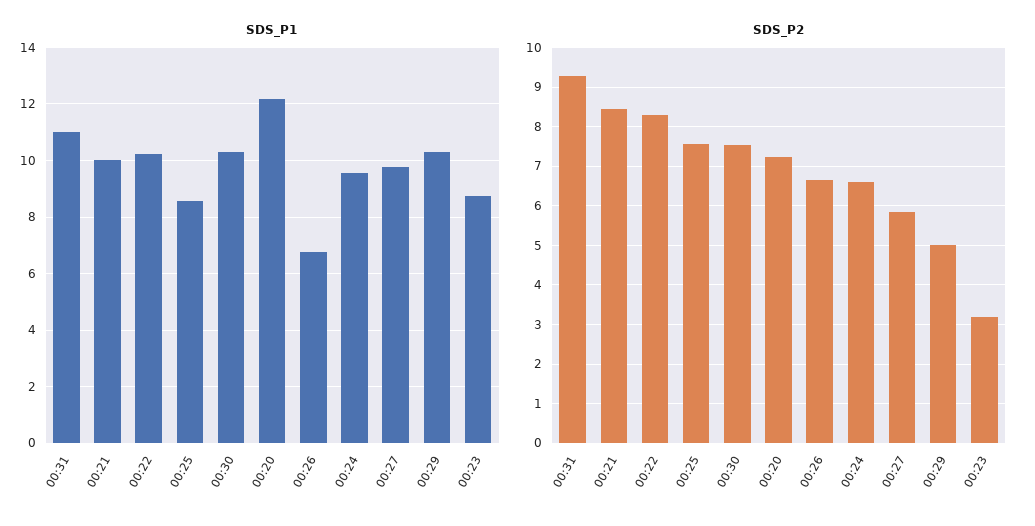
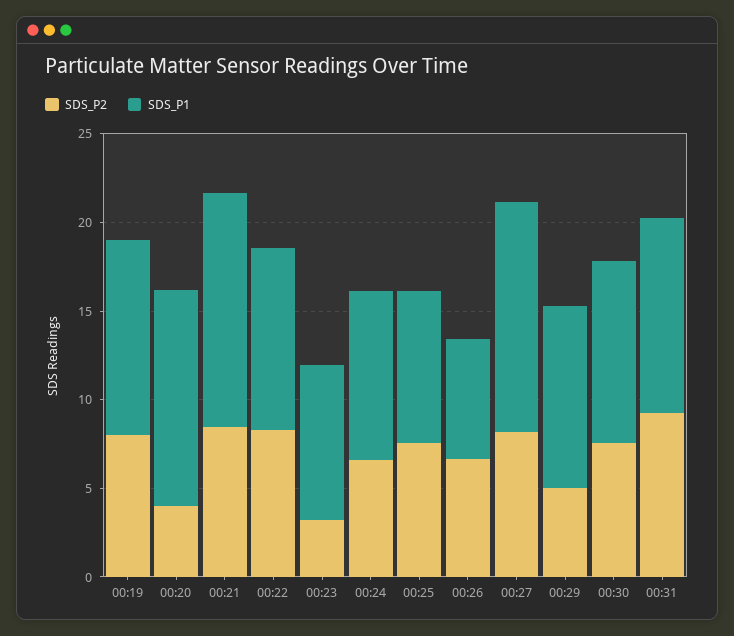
  {
    "SDS_P1": {
      "00:31": 11,
-     "00:21": 10,
+     "00:21": 13,
      "00:22": 10.25,
      "00:25": 8.5,
      "00:30": 10.25,
      "00:20": 12.25,
      "00:26": 6.75,
      "00:24": 9.5,
-     "00:27": 9.75,
+     "00:27": 13,
      "00:29": 10.25,
-     "00:23": 8.75
+     "00:23": 8.75,
+     "00:19": 11
    },
    "SDS_P2": {
      "00:31": 9.2,
      "00:21": 8.4,
      "00:22": 8.4,
      "00:25": 7.6,
      "00:30": 7.6,
-     "00:20": 7.2,
+     "00:20": 4,
      "00:26": 6.6,
      "00:24": 6.6,
-     "00:27": 5.8,
+     "00:27": 8,
      "00:29": 5,
-     "00:23": 3.2
+     "00:23": 3.2,
+     "00:19": 8
    }
  }

